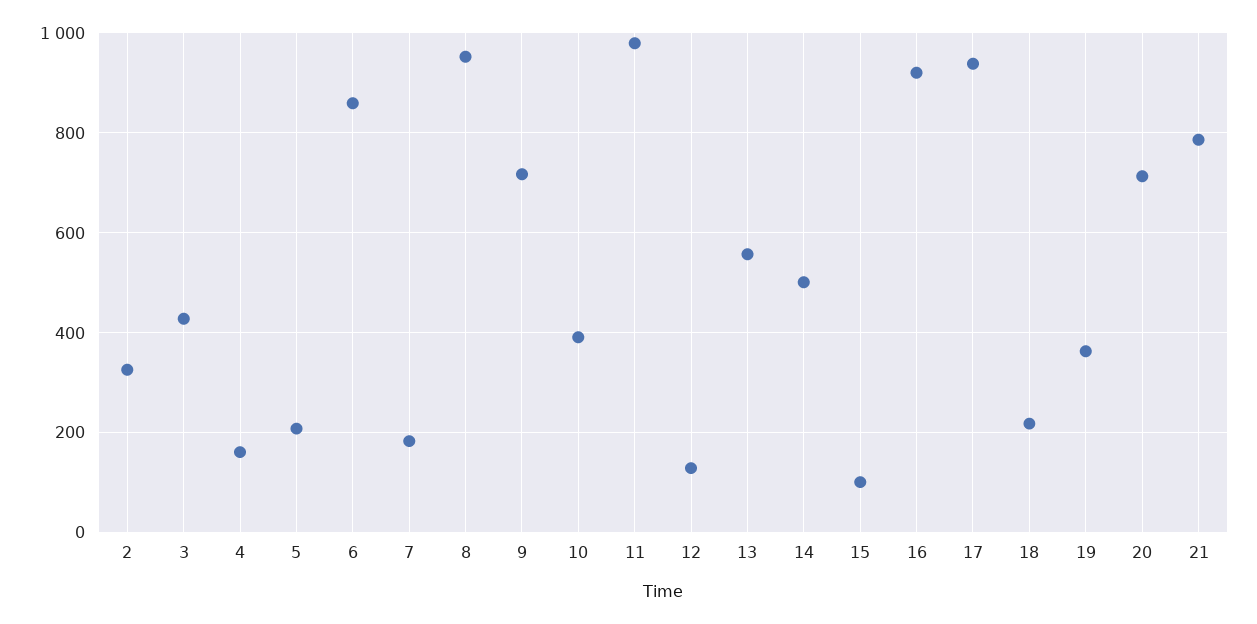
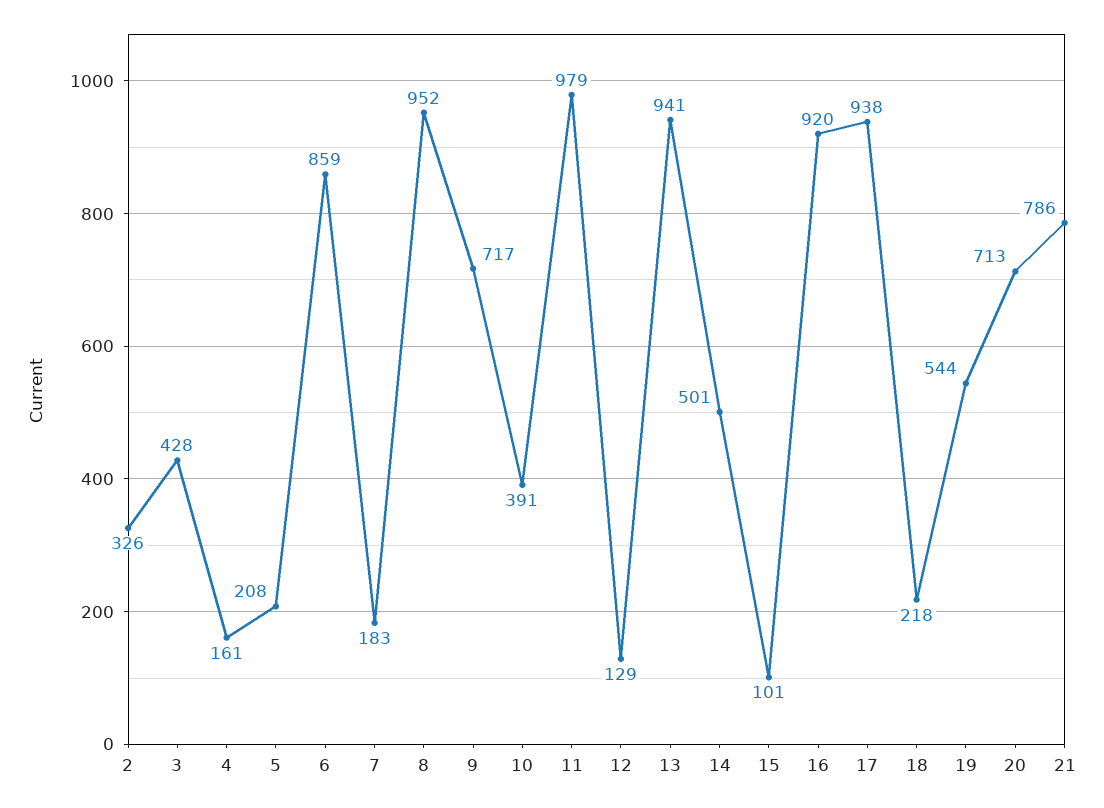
  {
    "2": 326,
    "3": 428,
    "4": 161,
    "5": 208,
    "6": 859,
    "7": 183,
    "8": 952,
    "9": 717,
    "10": 391,
    "11": 979,
    "12": 129,
-   "13": 560,
+   "13": 941,
    "14": 501,
    "15": 101,
    "16": 920,
    "17": 938,
    "18": 218,
-   "19": 360,
+   "19": 544,
    "20": 713,
    "21": 786
  }

